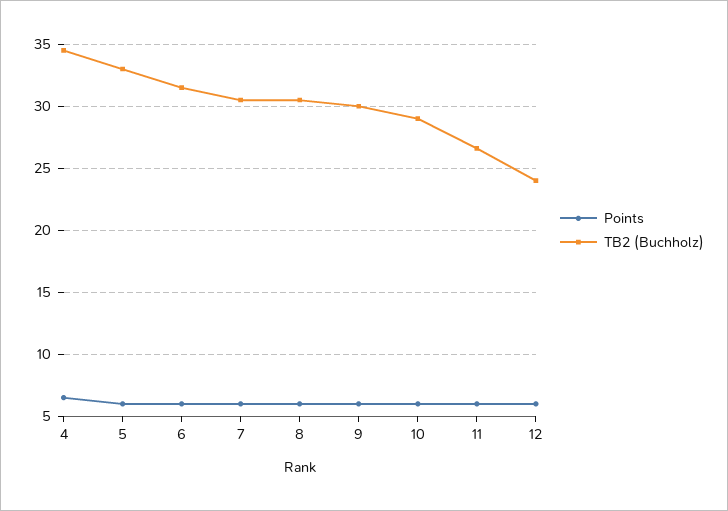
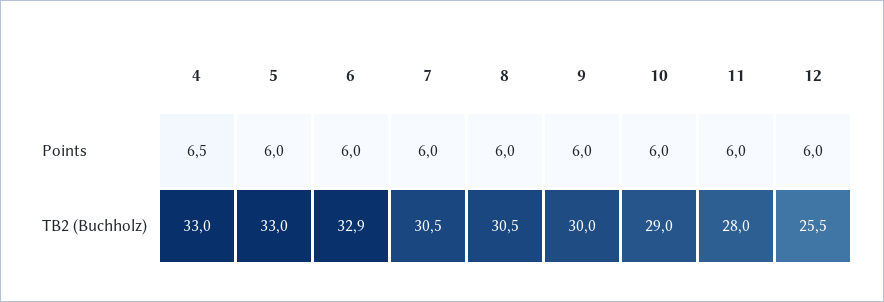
  {
    "Points": {
      "4": 6.5,
      "5": 6,
      "6": 6,
      "7": 6,
      "8": 6,
      "9": 6,
      "10": 6,
      "11": 6,
      "12": 6
    },
    "TB2 (Buchholz)": {
-     "4": 34.5,
+     "4": 33,
      "5": 33,
-     "6": 31.5,
+     "6": 32.9,
      "7": 30.5,
      "8": 30.5,
      "9": 30,
      "10": 29,
-     "11": 26.5,
+     "11": 28,
-     "12": 24
+     "12": 25.5
    }
  }

